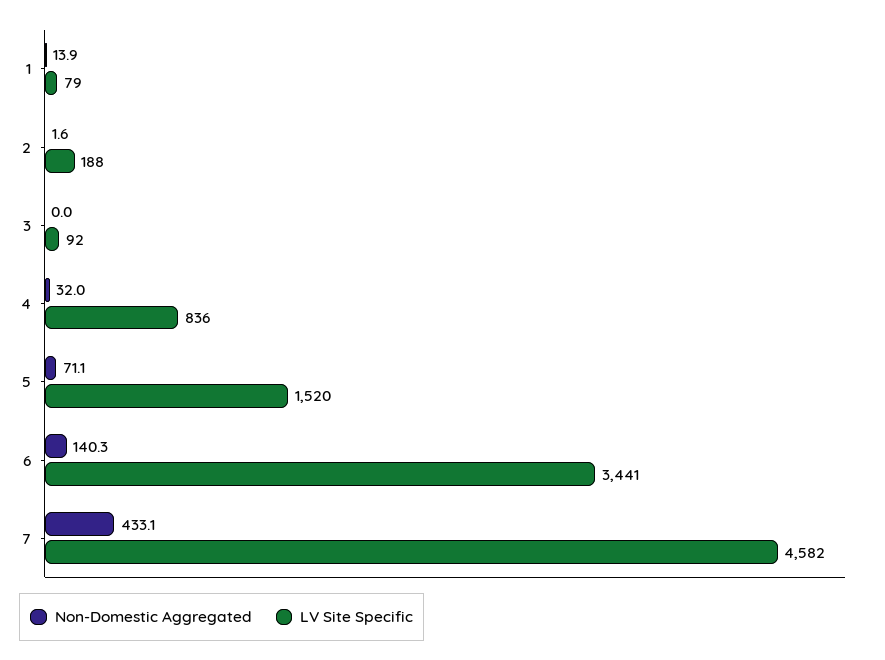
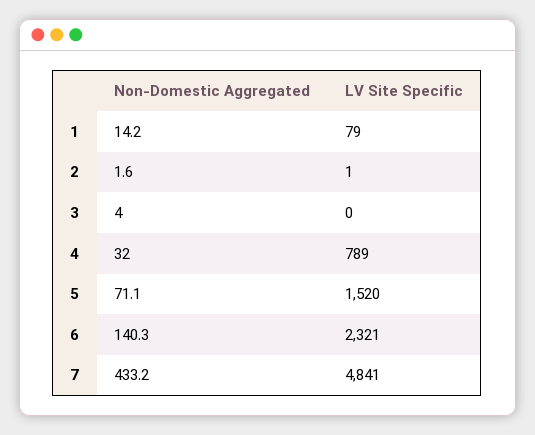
  {
    "Non-Domestic Aggregated": {
-     "1": 13.9,
+     "1": 14.2,
      "2": 1.6,
-     "3": 0,
+     "3": 4,
      "4": 32,
      "5": 71.1,
      "6": 140.3,
-     "7": 433.1
+     "7": 433.2
    },
    "LV Site Specific": {
      "1": 79,
-     "2": 188,
+     "2": 1,
-     "3": 92,
+     "3": 0,
-     "4": 836,
+     "4": 789,
      "5": 1520,
-     "6": 3441,
+     "6": 2321,
-     "7": 4582
+     "7": 4841
    }
  }

